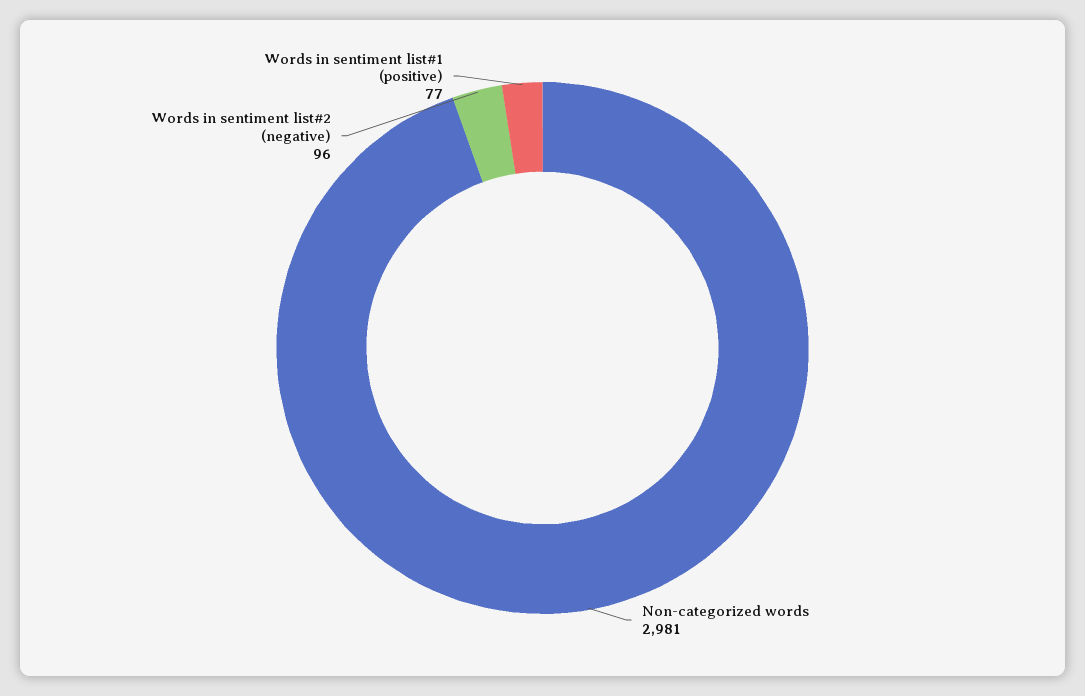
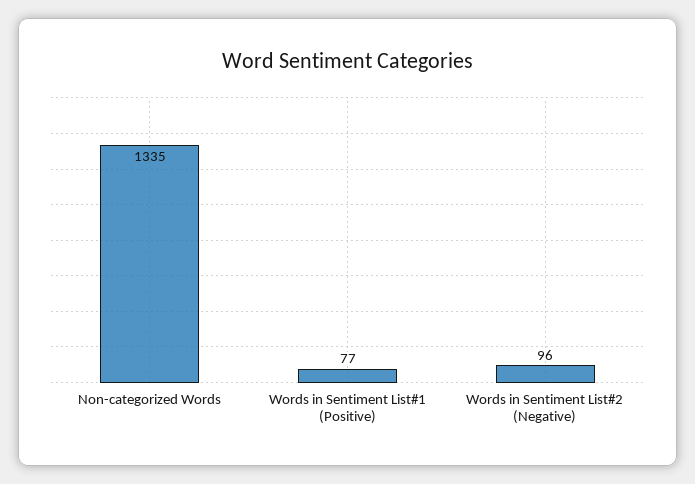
  {
-   "Non-categorized words": 2981,
+   "Non-categorized words": 1335,
    "Words in sentiment list#2 (negative)": 96,
    "Words in sentiment list#1 (positive)": 77
  }

